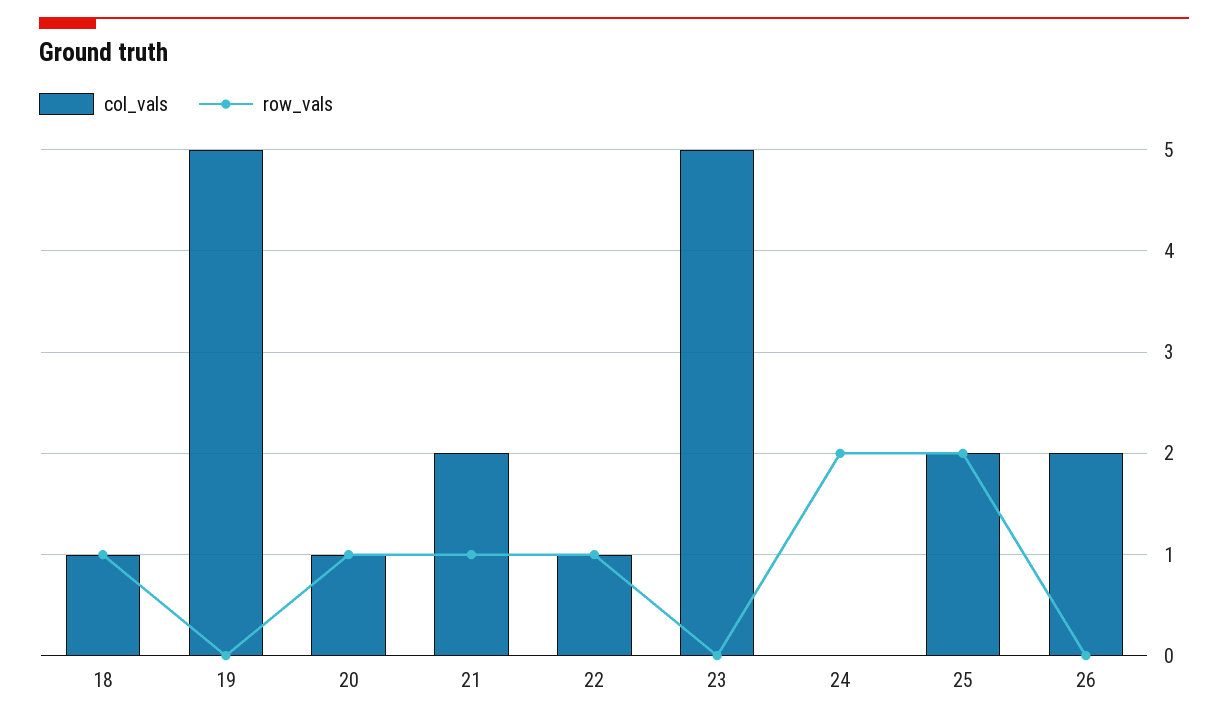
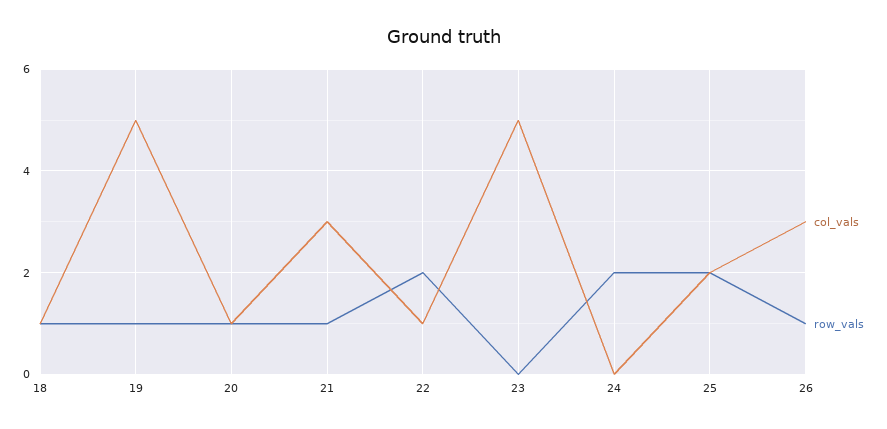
  {
    "col_vals": {
      "18": 1,
      "19": 5,
      "20": 1,
-     "21": 2,
+     "21": 3,
      "22": 1,
      "23": 5,
      "24": 0,
      "25": 2,
-     "26": 2
+     "26": 3
    },
    "row_vals": {
      "18": 1,
-     "19": 0,
+     "19": 1,
      "20": 1,
      "21": 1,
-     "22": 1,
+     "22": 2,
      "23": 0,
      "24": 2,
      "25": 2,
-     "26": 0
+     "26": 1
    }
  }

